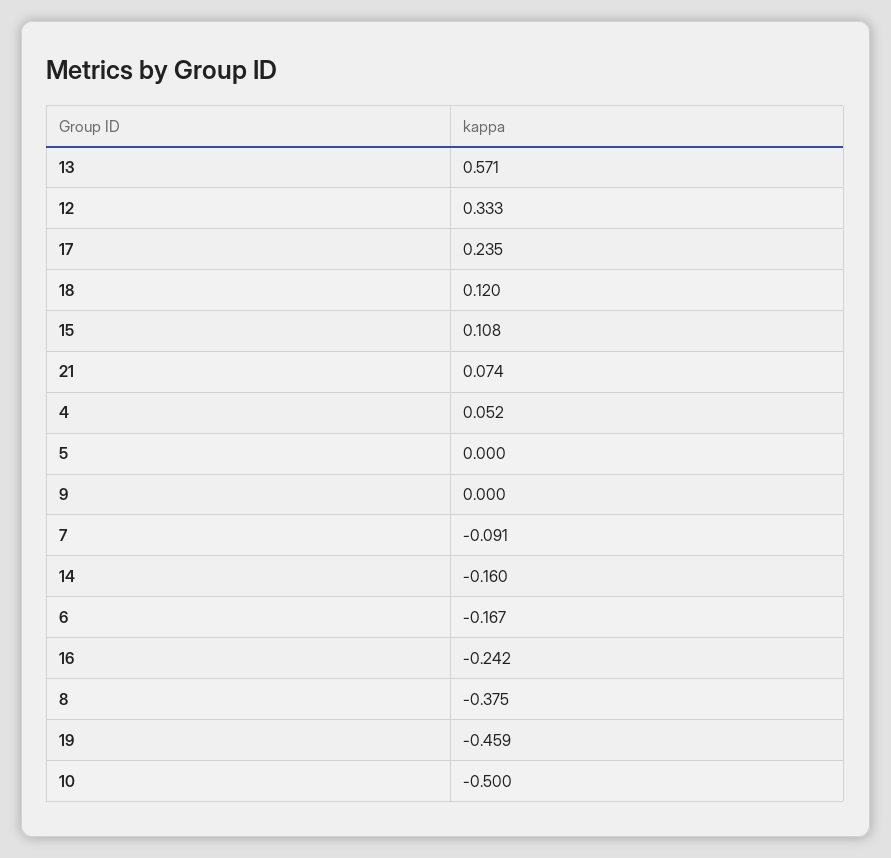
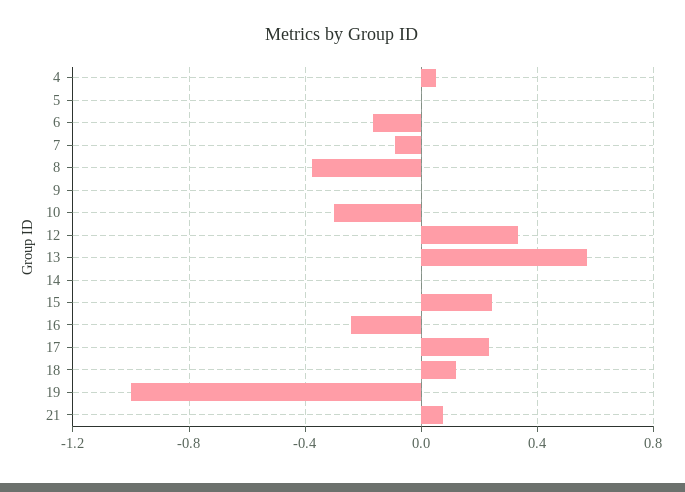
  {
    "13": 0.571,
    "12": 0.333,
    "17": 0.235,
    "18": 0.12,
-   "15": 0.108,
+   "15": 0.25,
    "21": 0.074,
    "4": 0.052,
    "5": 0,
    "9": 0,
    "7": -0.091,
-   "14": -0.16,
+   "14": 0,
    "6": -0.167,
    "16": -0.242,
    "8": -0.375,
-   "19": -0.459,
+   "19": -1,
-   "10": -0.5
+   "10": -0.3
  }

